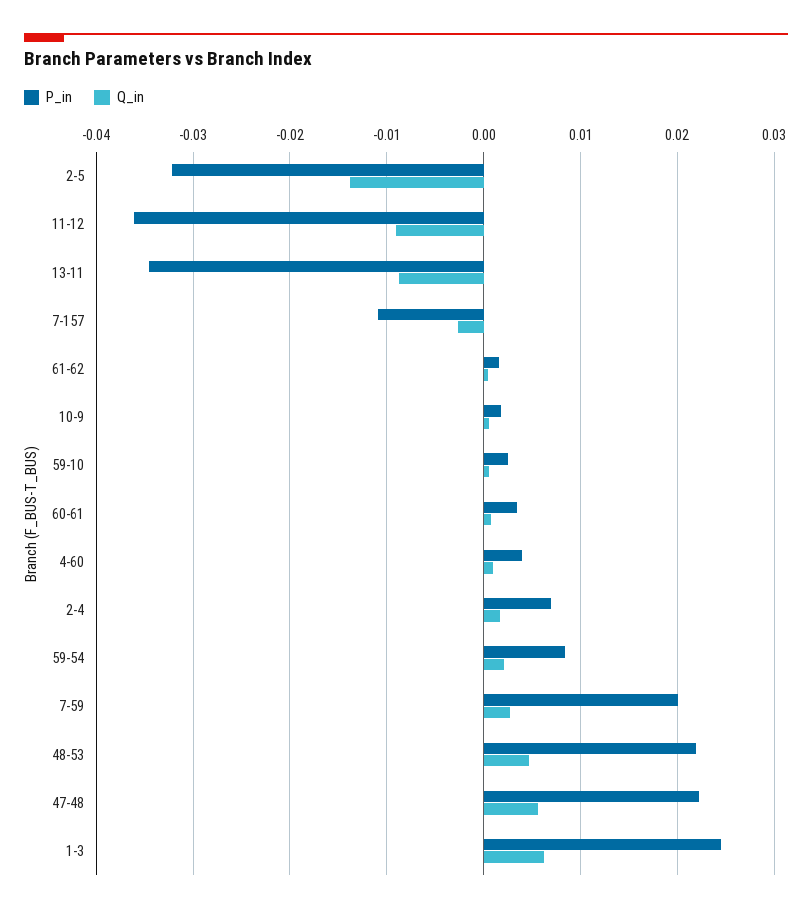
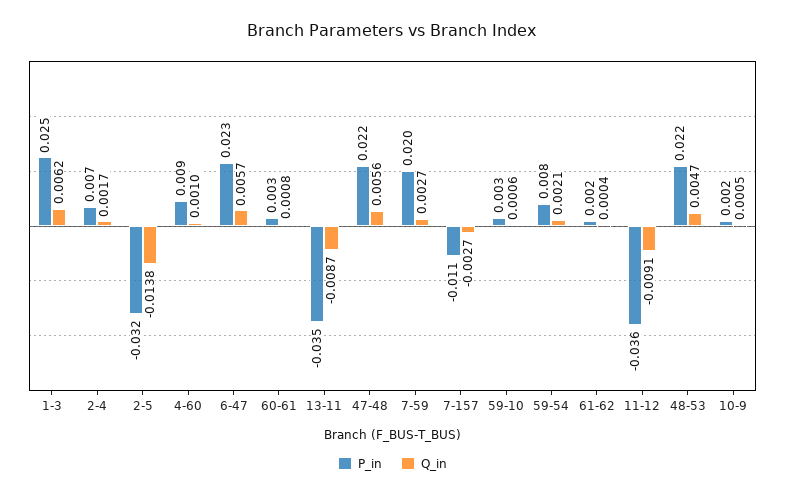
  {
    "P_in": {
      "2-5": -0.032,
      "11-12": -0.036,
      "13-11": -0.035,
      "7-157": -0.011,
      "61-62": 0.002,
      "10-9": 0.002,
      "59-10": 0.003,
      "60-61": 0.003,
-     "4-60": 0.004,
+     "4-60": 0.009,
      "2-4": 0.007,
      "59-54": 0.008,
      "7-59": 0.02,
      "48-53": 0.022,
      "47-48": 0.022,
-     "1-3": 0.025
+     "1-3": 0.025,
+     "6-47": 0.023
    },
    "Q_in": {
      "2-5": -0.0138,
      "11-12": -0.0091,
      "13-11": -0.0087,
      "7-157": -0.0027,
      "61-62": 0.0004,
      "10-9": 0.0005,
      "59-10": 0.0006,
      "60-61": 0.0008,
      "4-60": 0.001,
      "2-4": 0.0017,
      "59-54": 0.0021,
      "7-59": 0.0027,
      "48-53": 0.0047,
      "47-48": 0.0056,
-     "1-3": 0.0062
+     "1-3": 0.0062,
+     "6-47": 0.0057
    }
  }

